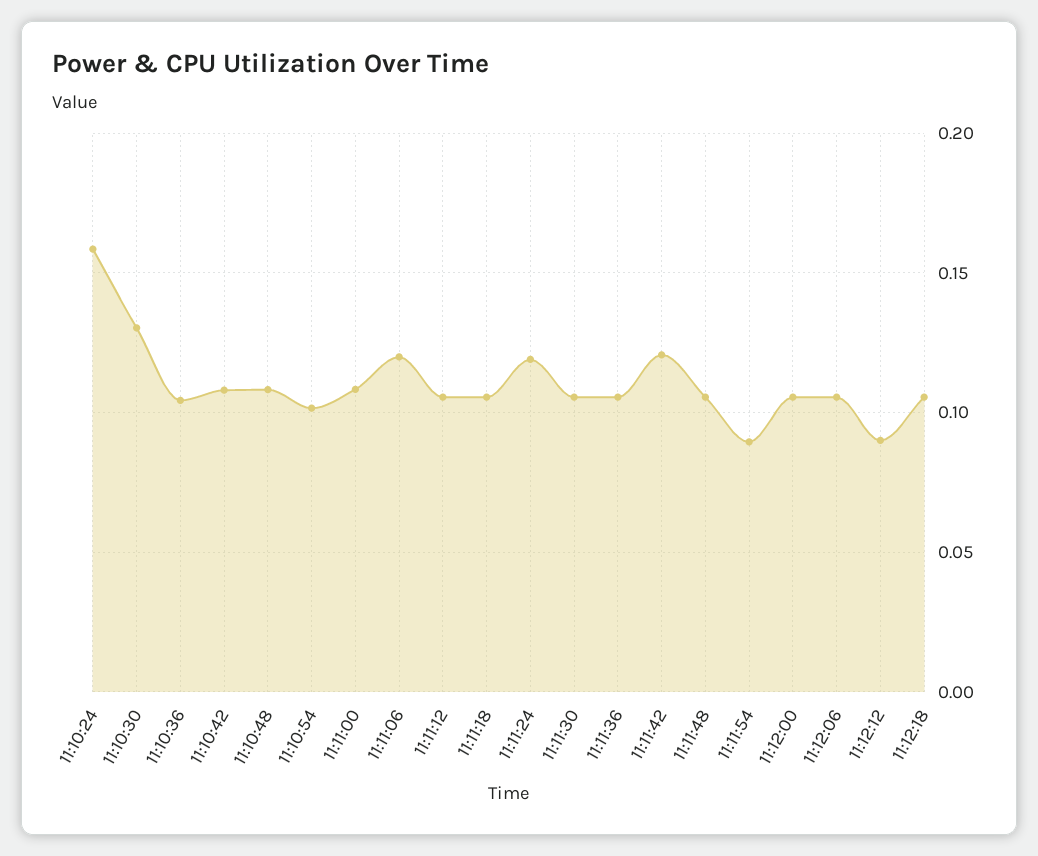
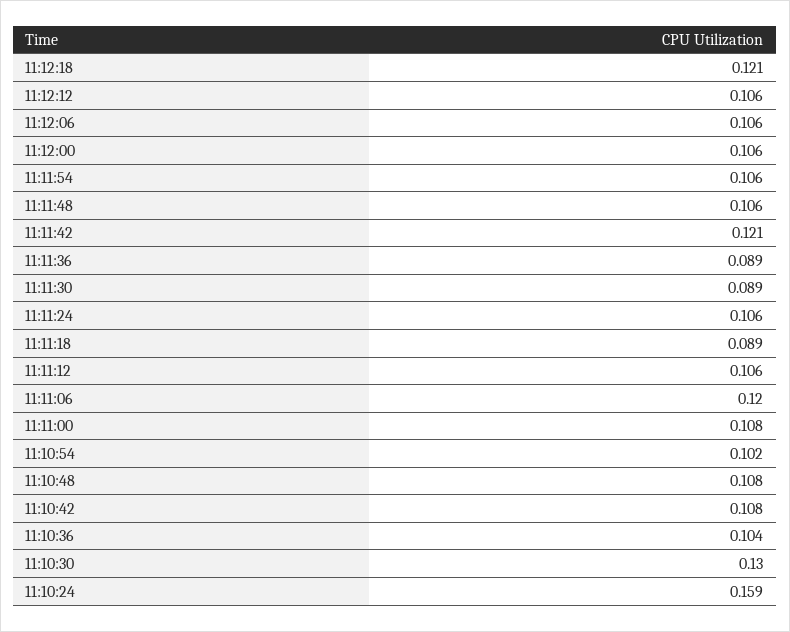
  {
    "11:10:24": 0.159,
    "11:10:30": 0.13,
    "11:10:36": 0.104,
    "11:10:42": 0.108,
    "11:10:48": 0.108,
    "11:10:54": 0.102,
    "11:11:00": 0.108,
    "11:11:06": 0.12,
    "11:11:12": 0.106,
-   "11:11:18": 0.105,
+   "11:11:18": 0.089,
-   "11:11:24": 0.12,
+   "11:11:24": 0.106,
-   "11:11:30": 0.105,
+   "11:11:30": 0.089,
-   "11:11:36": 0.105,
+   "11:11:36": 0.089,
    "11:11:42": 0.121,
    "11:11:48": 0.106,
-   "11:11:54": 0.09,
+   "11:11:54": 0.106,
    "11:12:00": 0.106,
    "11:12:06": 0.106,
-   "11:12:12": 0.09,
+   "11:12:12": 0.106,
-   "11:12:18": 0.105
+   "11:12:18": 0.121
  }

